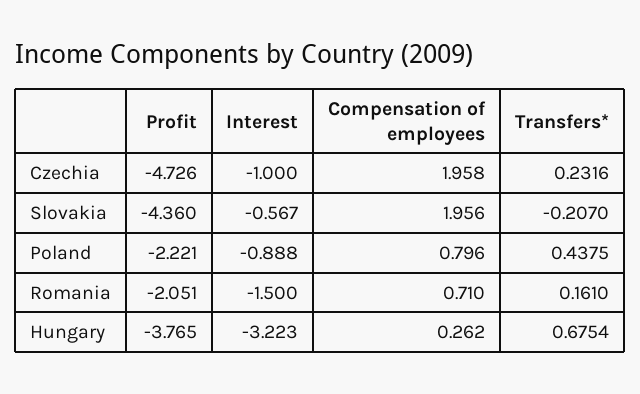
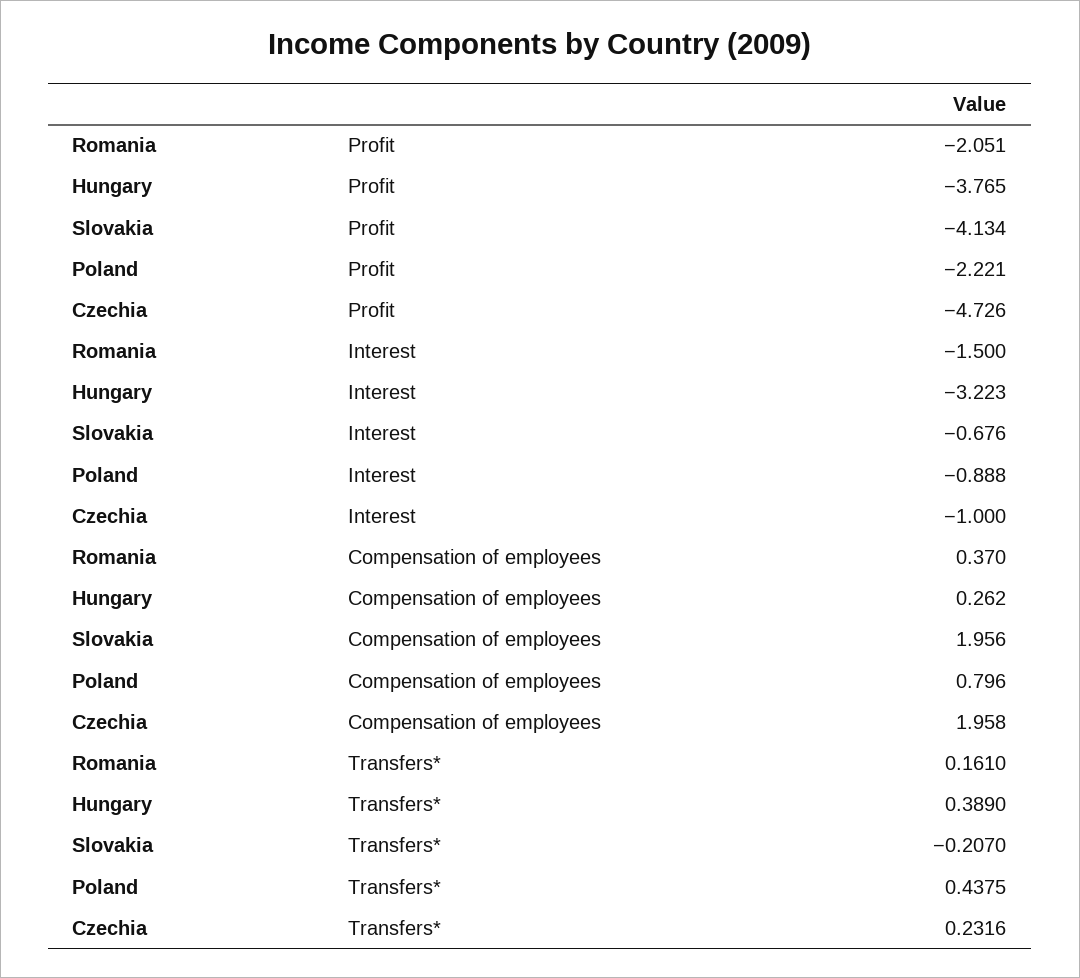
  {
    "Profit": {
      "Czechia": -4.726,
-     "Slovakia": -4.36,
+     "Slovakia": -4.134,
      "Poland": -2.221,
      "Romania": -2.051,
      "Hungary": -3.765
    },
    "Interest": {
      "Czechia": -1,
-     "Slovakia": -0.567,
+     "Slovakia": -0.676,
      "Poland": -0.888,
      "Romania": -1.5,
      "Hungary": -3.223
    },
    "Compensation of employees": {
      "Czechia": 1.958,
      "Slovakia": 1.956,
      "Poland": 0.796,
-     "Romania": 0.71,
+     "Romania": 0.37,
      "Hungary": 0.262
    },
    "Transfers*": {
      "Czechia": 0.2316,
      "Slovakia": -0.207,
      "Poland": 0.4375,
      "Romania": 0.161,
-     "Hungary": 0.6754
+     "Hungary": 0.389
    }
  }

